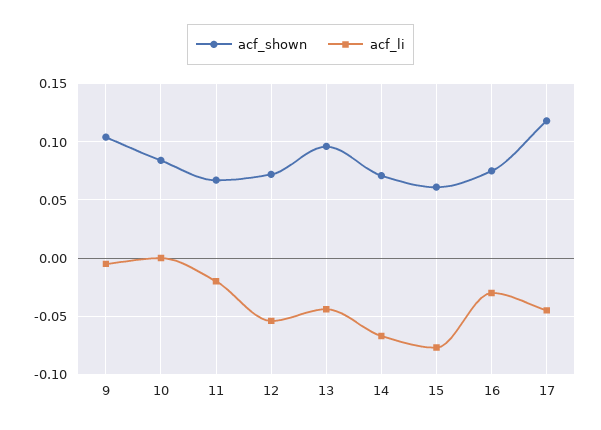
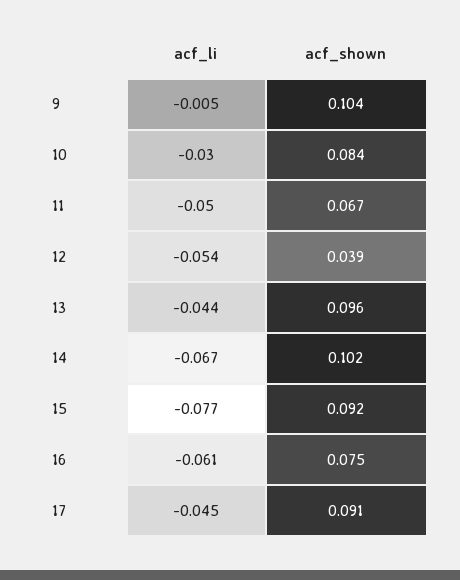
  {
    "acf_shown": {
      "9": 0.104,
      "10": 0.084,
      "11": 0.067,
-     "12": 0.07,
+     "12": 0.039,
      "13": 0.096,
-     "14": 0.07,
+     "14": 0.102,
-     "15": 0.06,
+     "15": 0.092,
      "16": 0.075,
-     "17": 0.12
+     "17": 0.091
    },
    "acf_li": {
      "9": -0.005,
-     "10": 0,
+     "10": -0.03,
-     "11": -0.02,
+     "11": -0.05,
      "12": -0.054,
      "13": -0.044,
      "14": -0.067,
      "15": -0.077,
-     "16": -0.03,
+     "16": -0.061,
      "17": -0.045
    }
  }

